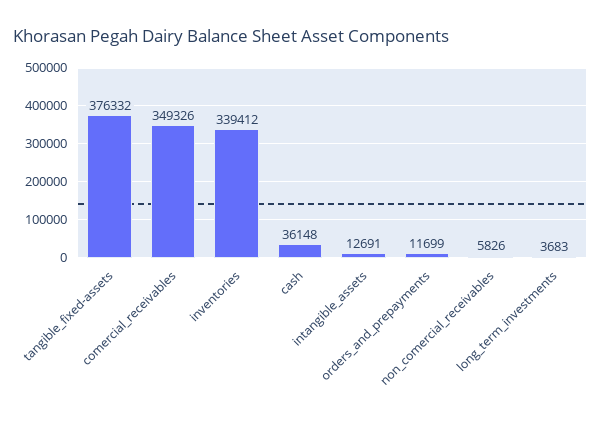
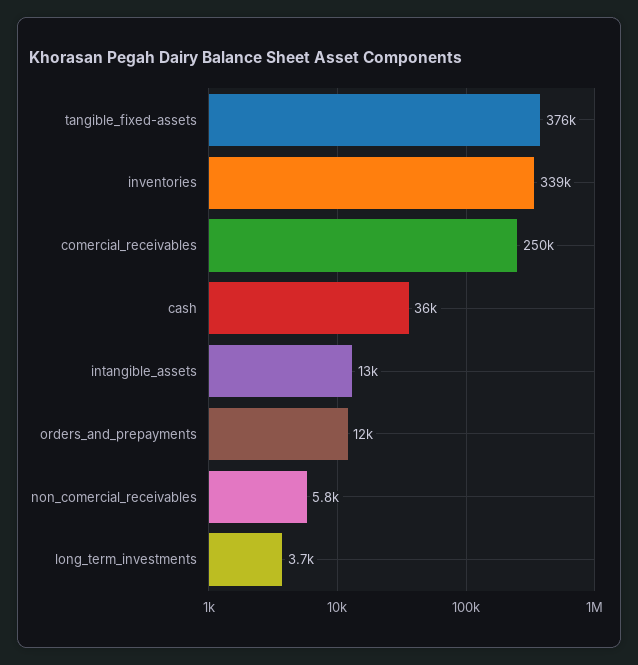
  {
    "tangible_fixed-assets": 376332,
-   "comercial_receivables": 349326,
+   "comercial_receivables": 250000,
    "inventories": 339412,
    "cash": 36148,
    "intangible_assets": 12691,
    "orders_and_prepayments": 11699,
    "non_comercial_receivables": 5826,
    "long_term_investments": 3683
  }

